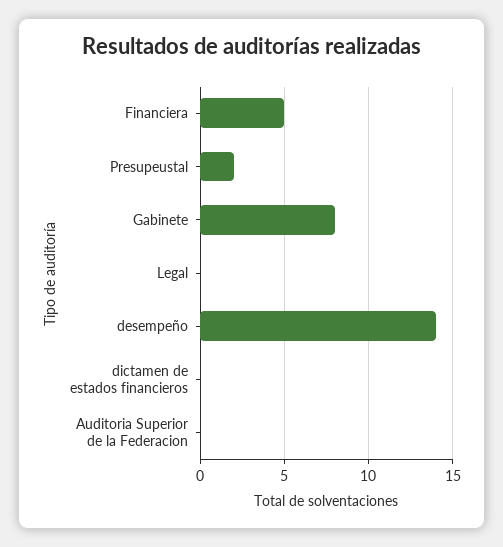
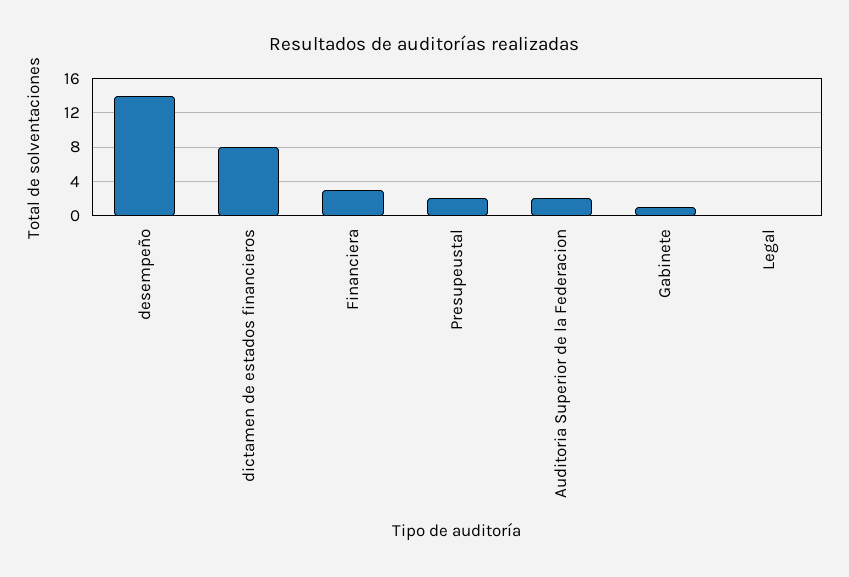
  {
-   "Financiera": 5,
+   "Financiera": 3,
    "Presupeustal": 2,
-   "Gabinete": 8,
+   "Gabinete": 1,
    "Legal": 0,
    "desempeño": 14,
-   "dictamen de estados financieros": 0,
+   "dictamen de estados financieros": 8,
-   "Auditoria Superior de la Federacion": 0
+   "Auditoria Superior de la Federacion": 2
  }

